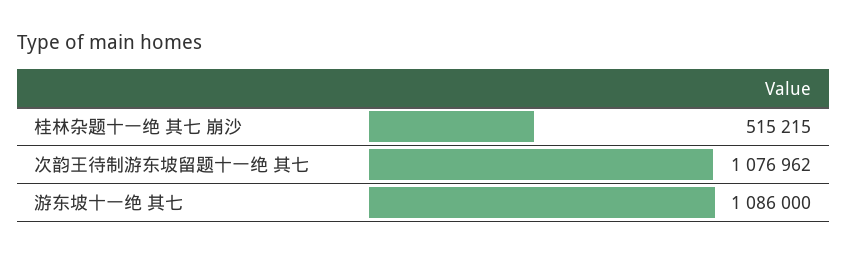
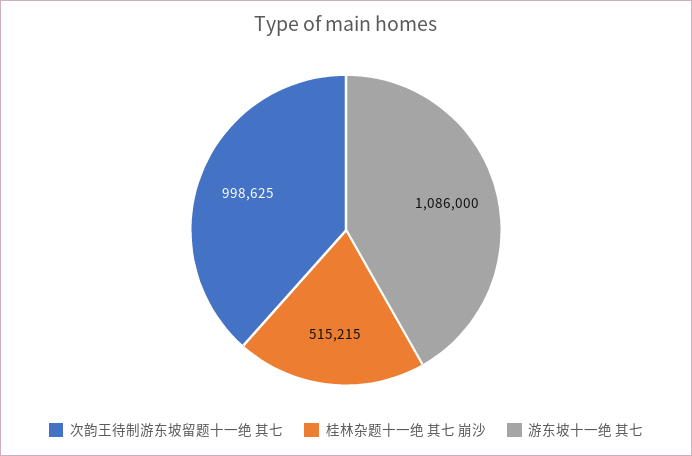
  {
    "桂林杂题十一绝 其七 崩沙": 515215,
-   "次韵王待制游东坡留题十一绝 其七": 1076962,
+   "次韵王待制游东坡留题十一绝 其七": 998625,
    "游东坡十一绝 其七": 1086000
  }

